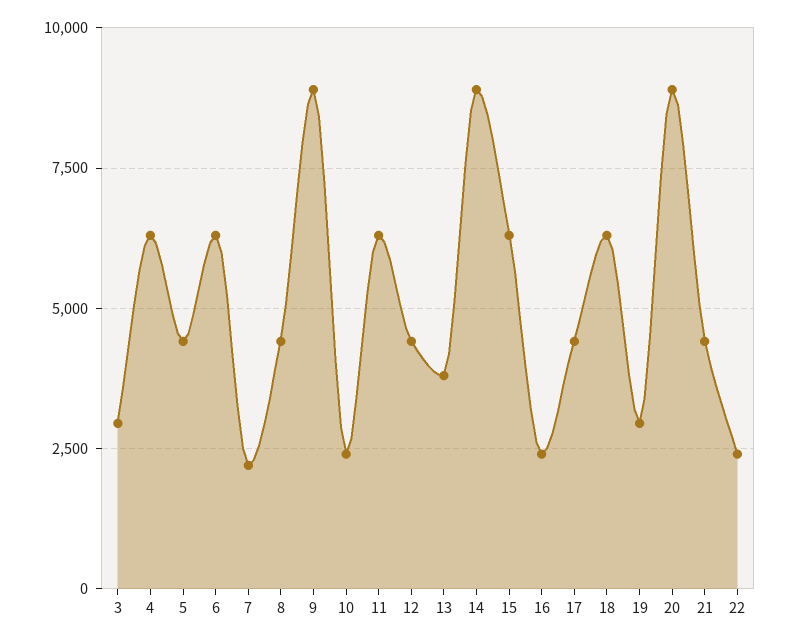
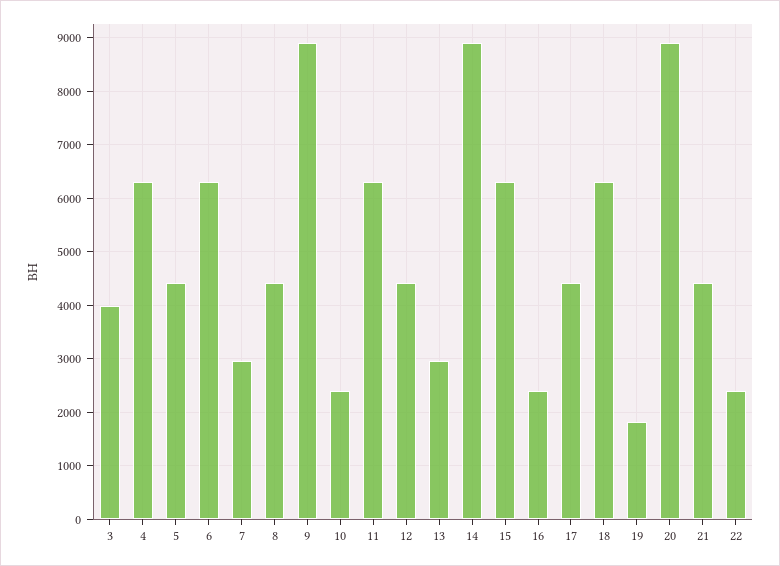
  {
-   "3": 3000,
+   "3": 4000,
    "4": 6400,
    "5": 4400,
    "6": 6400,
-   "7": 2250,
+   "7": 3000,
    "8": 4400,
    "9": 9000,
    "10": 2400,
    "11": 6400,
    "12": 4400,
-   "13": 3750,
+   "13": 3000,
    "14": 9000,
    "15": 6400,
    "16": 2400,
    "17": 4400,
    "18": 6400,
-   "19": 3000,
+   "19": 1800,
    "20": 9000,
    "21": 4400,
    "22": 2400
  }

